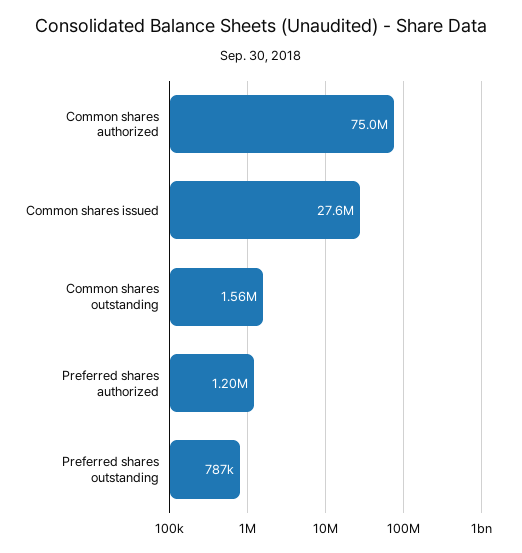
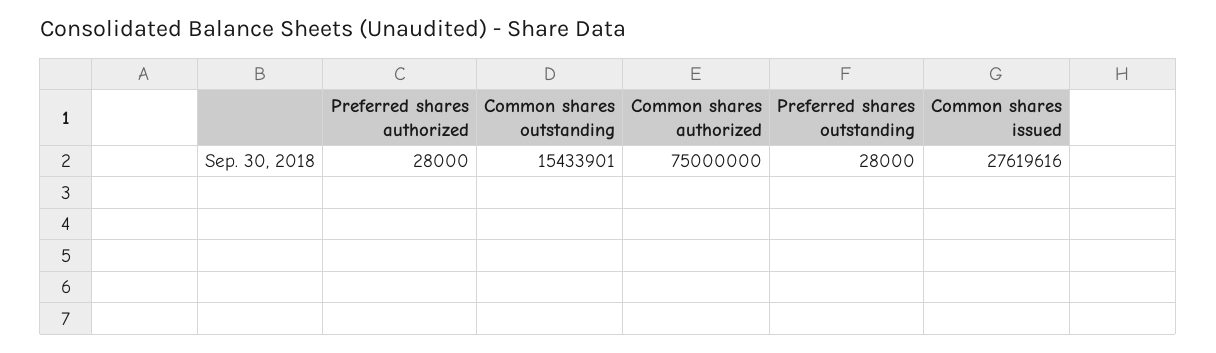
  {
    "Common shares authorized": 75000000,
    "Common shares issued": 27619616,
-   "Common shares outstanding": 1560000,
+   "Common shares outstanding": 15433901,
-   "Preferred shares authorized": 1200000,
+   "Preferred shares authorized": 28000,
-   "Preferred shares outstanding": 787000
+   "Preferred shares outstanding": 28000
  }

